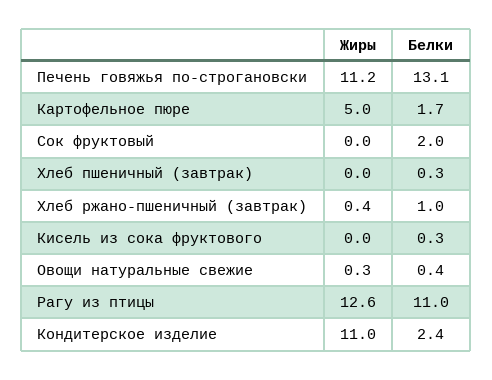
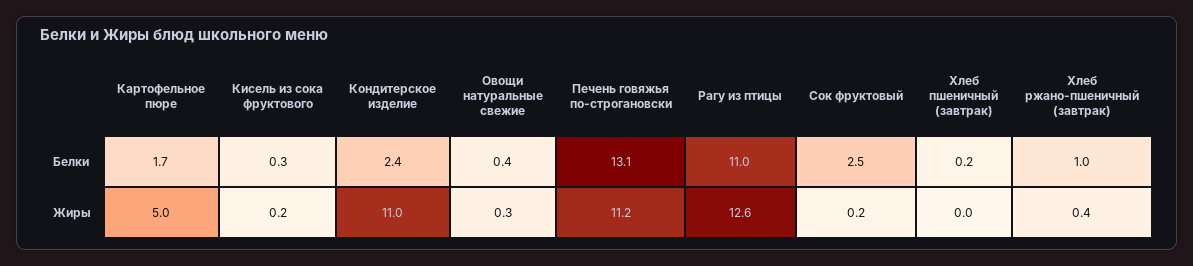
  {
    "Жиры": {
      "Печень говяжья по-строгановски": 11.2,
      "Картофельное пюре": 5,
-     "Сок фруктовый": 0,
+     "Сок фруктовый": 0.2,
      "Хлеб пшеничный (завтрак)": 0,
      "Хлеб ржано-пшеничный (завтрак)": 0.4,
-     "Кисель из сока фруктового": 0,
+     "Кисель из сока фруктового": 0.2,
      "Овощи натуральные свежие": 0.3,
      "Рагу из птицы": 12.6,
      "Кондитерское изделие": 11
    },
    "Белки": {
      "Печень говяжья по-строгановски": 13.1,
      "Картофельное пюре": 1.7,
-     "Сок фруктовый": 2,
+     "Сок фруктовый": 2.5,
-     "Хлеб пшеничный (завтрак)": 0.3,
+     "Хлеб пшеничный (завтрак)": 0.2,
      "Хлеб ржано-пшеничный (завтрак)": 1,
      "Кисель из сока фруктового": 0.3,
      "Овощи натуральные свежие": 0.4,
      "Рагу из птицы": 11,
      "Кондитерское изделие": 2.4
    }
  }

